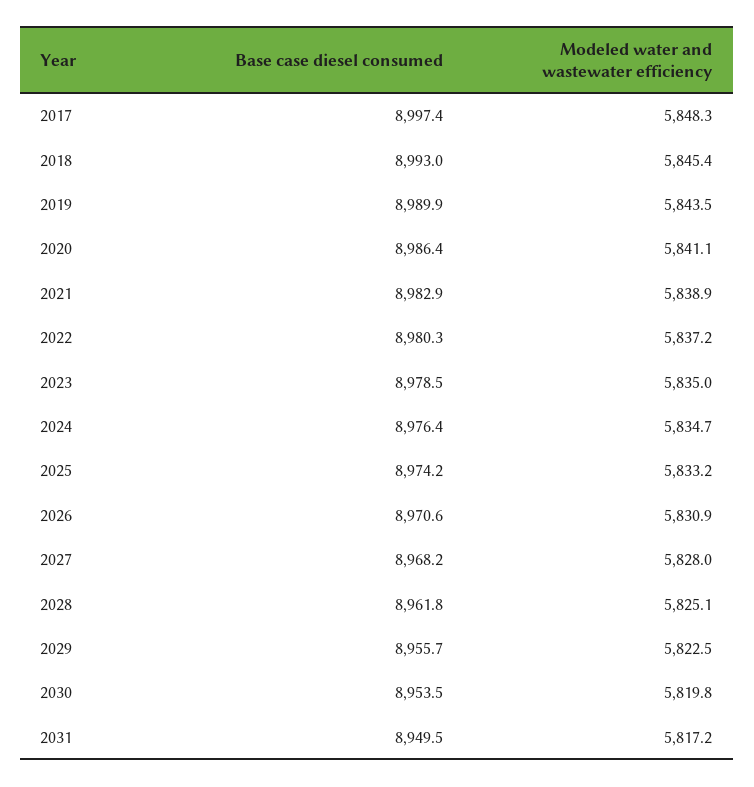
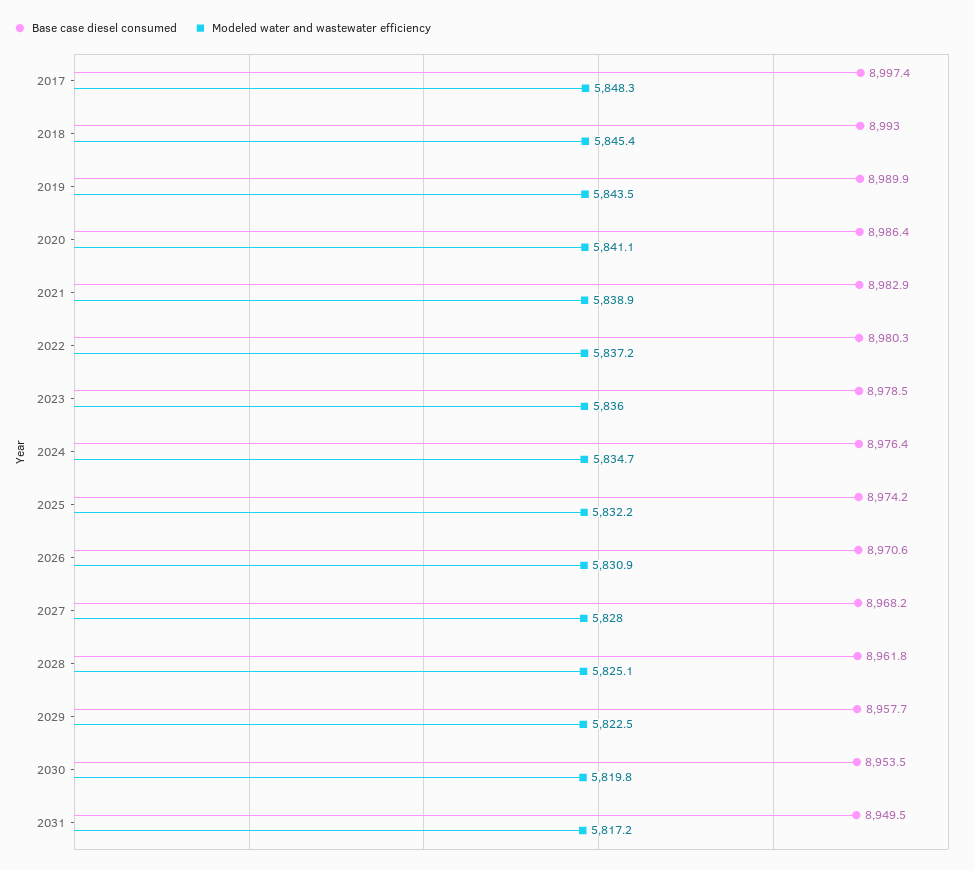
  {
    "Base case diesel consumed": {
      "2017": 8997.4,
      "2018": 8993,
      "2019": 8989.9,
      "2020": 8986.4,
      "2021": 8982.9,
      "2022": 8980.3,
      "2023": 8978.5,
      "2024": 8976.4,
      "2025": 8974.2,
      "2026": 8970.6,
      "2027": 8968.2,
      "2028": 8961.8,
-     "2029": 8955.7,
+     "2029": 8957.7,
      "2030": 8953.5,
      "2031": 8949.5
    },
    "Modeled water and wastewater efficiency": {
      "2017": 5848.3,
      "2018": 5845.4,
      "2019": 5843.5,
      "2020": 5841.1,
      "2021": 5838.9,
      "2022": 5837.2,
-     "2023": 5835,
+     "2023": 5836,
      "2024": 5834.7,
-     "2025": 5833.2,
+     "2025": 5832.2,
      "2026": 5830.9,
      "2027": 5828,
      "2028": 5825.1,
      "2029": 5822.5,
      "2030": 5819.8,
      "2031": 5817.2
    }
  }

